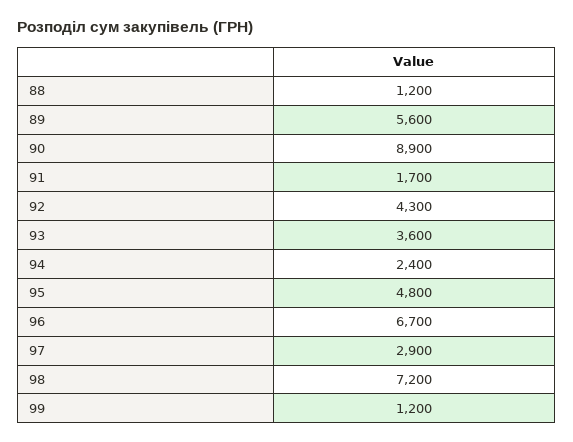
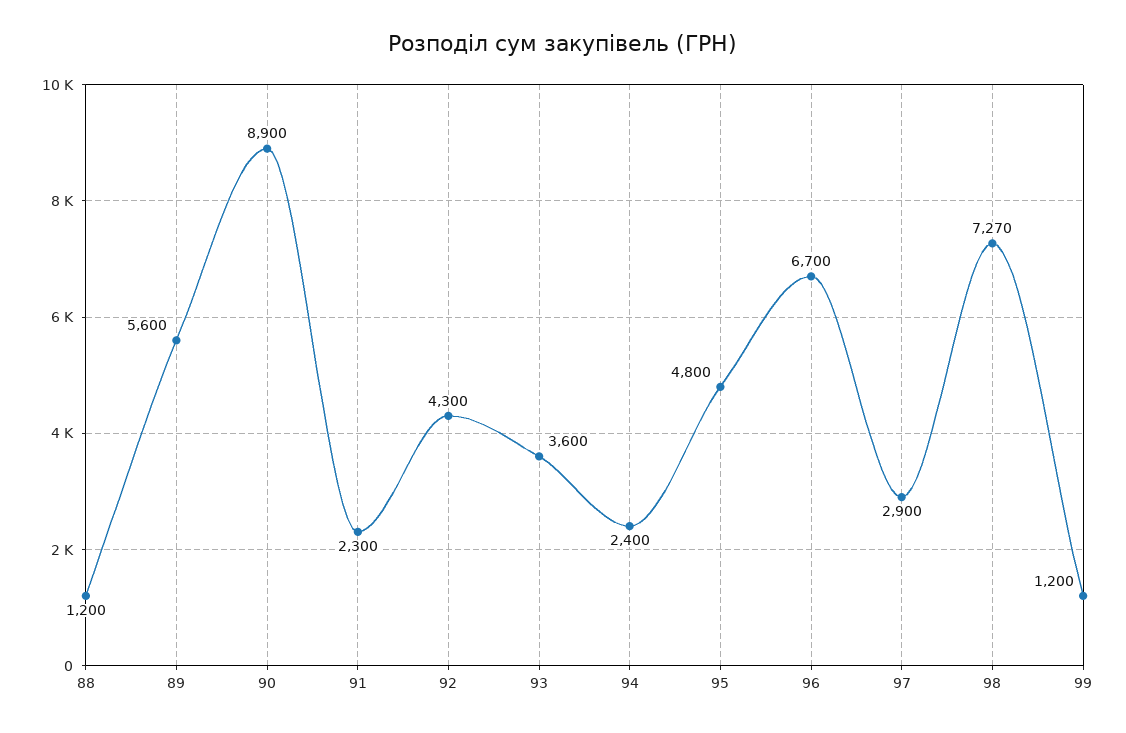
  {
    "88": 1200,
    "89": 5600,
    "90": 8900,
-   "91": 1700,
+   "91": 2300,
    "92": 4300,
    "93": 3600,
    "94": 2400,
    "95": 4800,
    "96": 6700,
    "97": 2900,
-   "98": 7200,
+   "98": 7270,
    "99": 1200
  }

